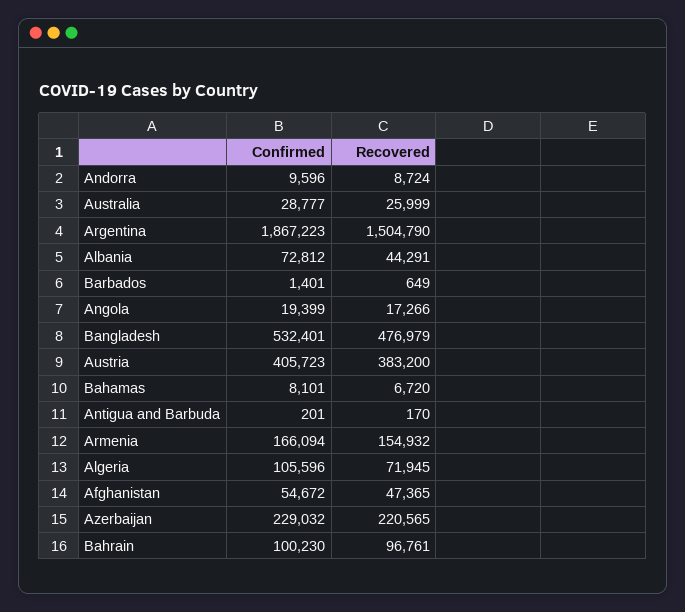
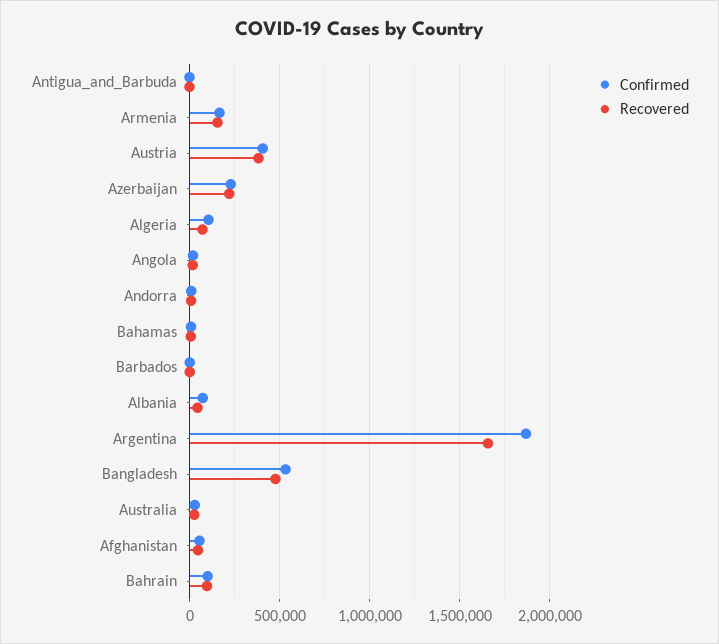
  {
    "Confirmed": {
      "Andorra": 9596,
      "Australia": 28777,
      "Argentina": 1867223,
      "Albania": 72812,
      "Barbados": 1401,
      "Angola": 19399,
      "Bangladesh": 532401,
      "Austria": 405723,
      "Bahamas": 8101,
      "Antigua and Barbuda": 201,
      "Armenia": 166094,
      "Algeria": 105596,
      "Afghanistan": 54672,
      "Azerbaijan": 229032,
      "Bahrain": 100230
    },
    "Recovered": {
      "Andorra": 8724,
      "Australia": 25999,
-     "Argentina": 1504790,
+     "Argentina": 1650000,
      "Albania": 44291,
      "Barbados": 649,
      "Angola": 17266,
      "Bangladesh": 476979,
      "Austria": 383200,
      "Bahamas": 6720,
      "Antigua and Barbuda": 170,
      "Armenia": 154932,
      "Algeria": 71945,
      "Afghanistan": 47365,
      "Azerbaijan": 220565,
      "Bahrain": 96761
    }
  }

